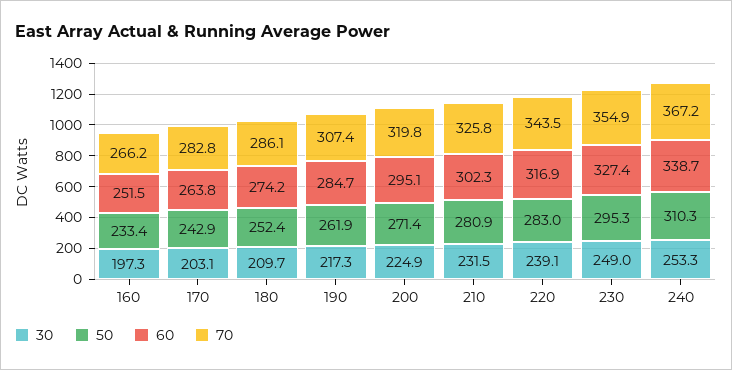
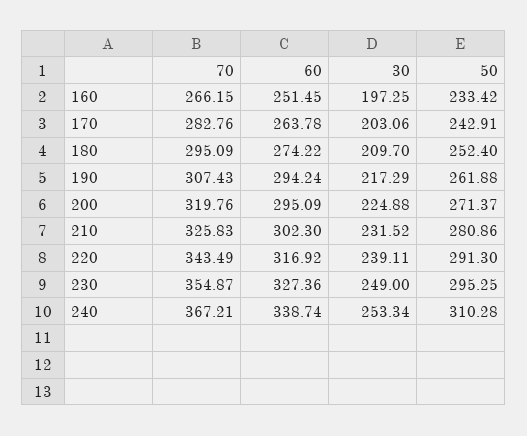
  {
    "30": {
      "160": 197.25,
      "170": 203.06,
      "180": 209.7,
      "190": 217.29,
      "200": 224.88,
      "210": 231.52,
      "220": 239.11,
      "230": 249,
      "240": 253.34
    },
    "50": {
      "160": 233.42,
      "170": 242.91,
      "180": 252.4,
      "190": 261.88,
      "200": 271.37,
      "210": 280.86,
-     "220": 283,
+     "220": 291.3,
      "230": 295.25,
      "240": 310.28
    },
    "60": {
      "160": 251.45,
      "170": 263.78,
      "180": 274.22,
-     "190": 284.7,
+     "190": 294.24,
      "200": 295.09,
      "210": 302.3,
      "220": 316.92,
      "230": 327.36,
      "240": 338.74
    },
    "70": {
      "160": 266.15,
      "170": 282.76,
-     "180": 286.1,
+     "180": 295.09,
      "190": 307.43,
      "200": 319.76,
      "210": 325.83,
      "220": 343.49,
      "230": 354.87,
      "240": 367.21
    }
  }

